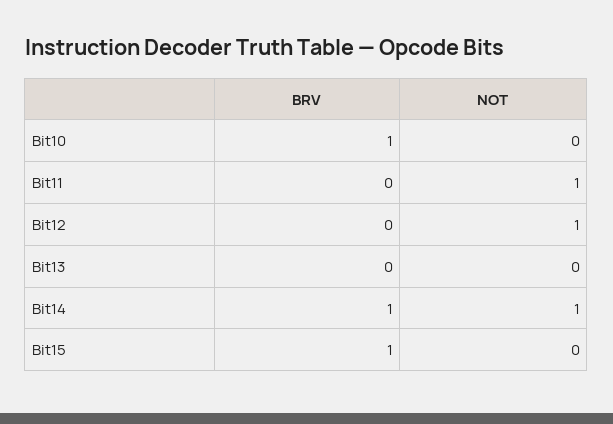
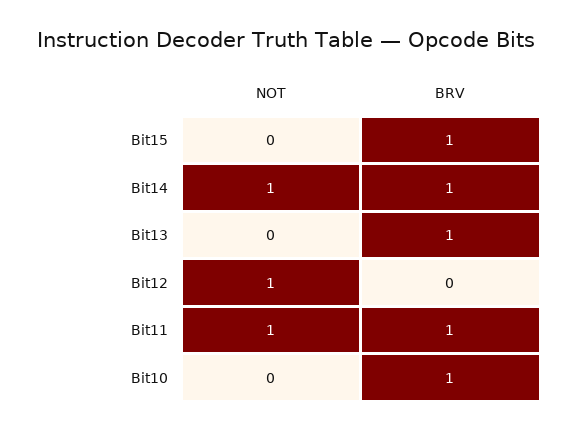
  {
    "BRV": {
      "Bit10": 1,
-     "Bit11": 0,
+     "Bit11": 1,
      "Bit12": 0,
-     "Bit13": 0,
+     "Bit13": 1,
      "Bit14": 1,
      "Bit15": 1
    },
    "NOT": {
      "Bit10": 0,
      "Bit11": 1,
      "Bit12": 1,
      "Bit13": 0,
      "Bit14": 1,
      "Bit15": 0
    }
  }

